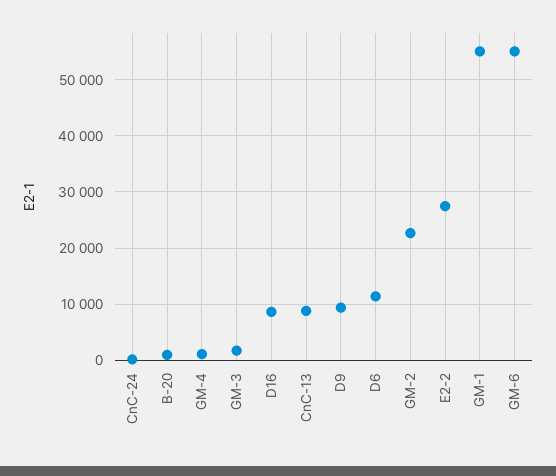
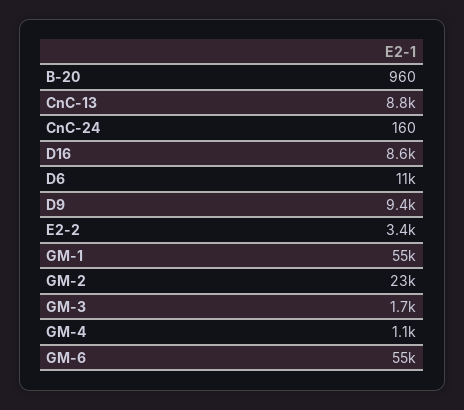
  {
    "CnC-24": 160,
    "B-20": 960,
    "GM-4": 1100,
    "GM-3": 1700,
    "D16": 8600,
    "CnC-13": 8800,
    "D9": 9400,
    "D6": 11000,
    "GM-2": 23000,
-   "E2-2": 28000,
+   "E2-2": 3400,
    "GM-1": 55000,
    "GM-6": 55000
  }

